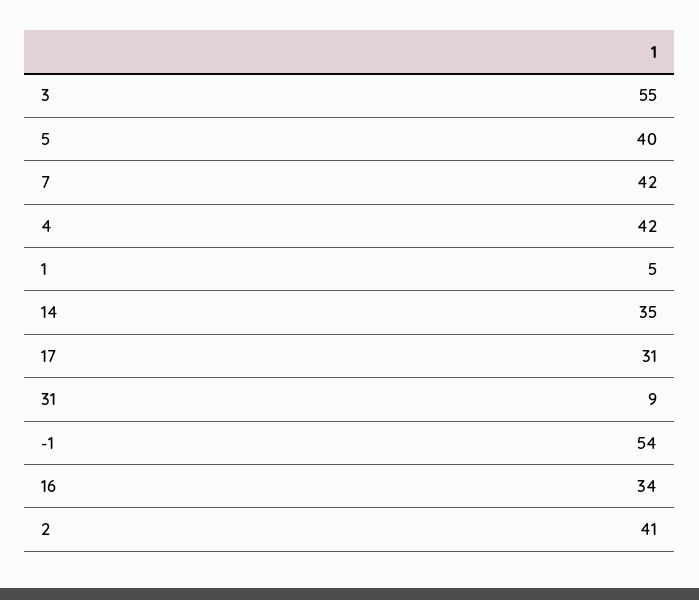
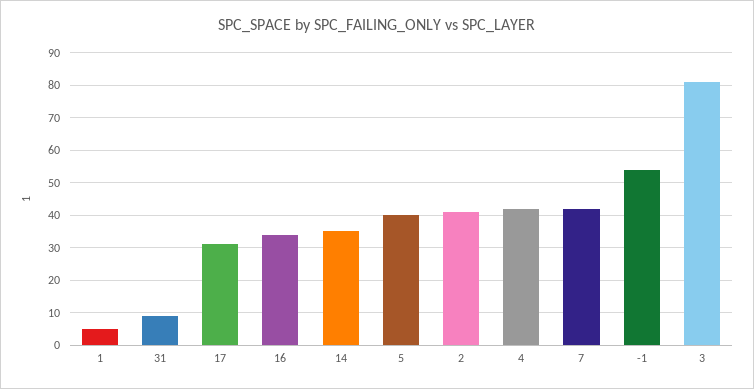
  {
-   "3": 55,
+   "3": 80,
    "5": 40,
    "7": 42,
    "4": 42,
    "1": 5,
    "14": 35,
    "17": 31,
    "31": 9,
    "-1": 54,
    "16": 34,
    "2": 41
  }

